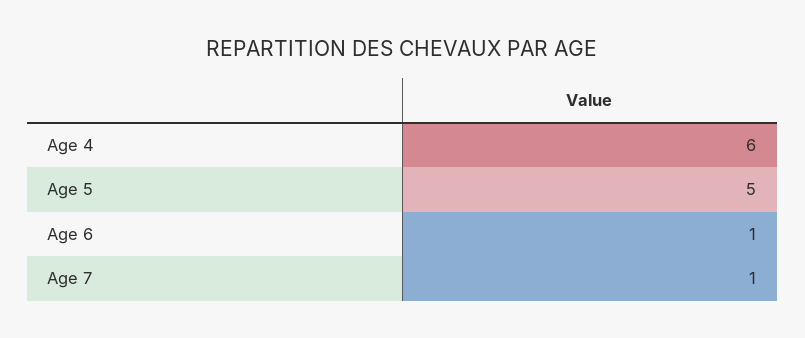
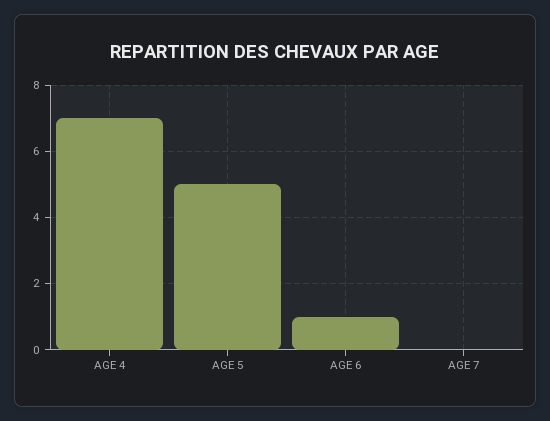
  {
-   "Age 4": 6,
+   "Age 4": 7,
    "Age 5": 5,
    "Age 6": 1,
-   "Age 7": 1
+   "Age 7": 0
  }

